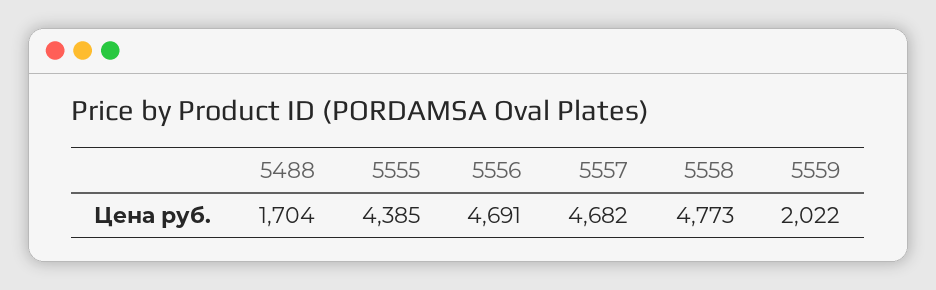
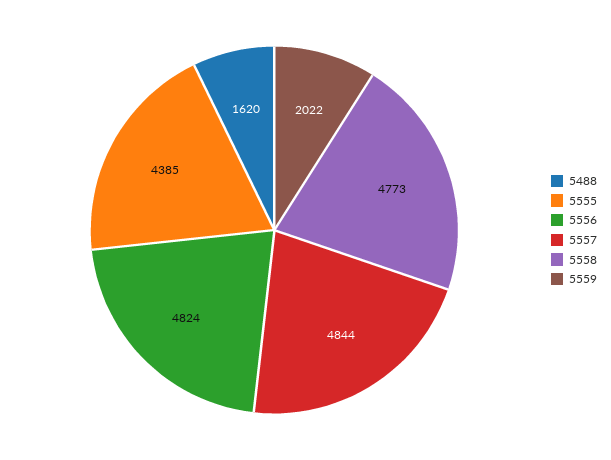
  {
-   "5488": 1704,
+   "5488": 1620,
    "5555": 4385,
-   "5556": 4691,
+   "5556": 4824,
-   "5557": 4682,
+   "5557": 4844,
    "5558": 4773,
    "5559": 2022
  }

